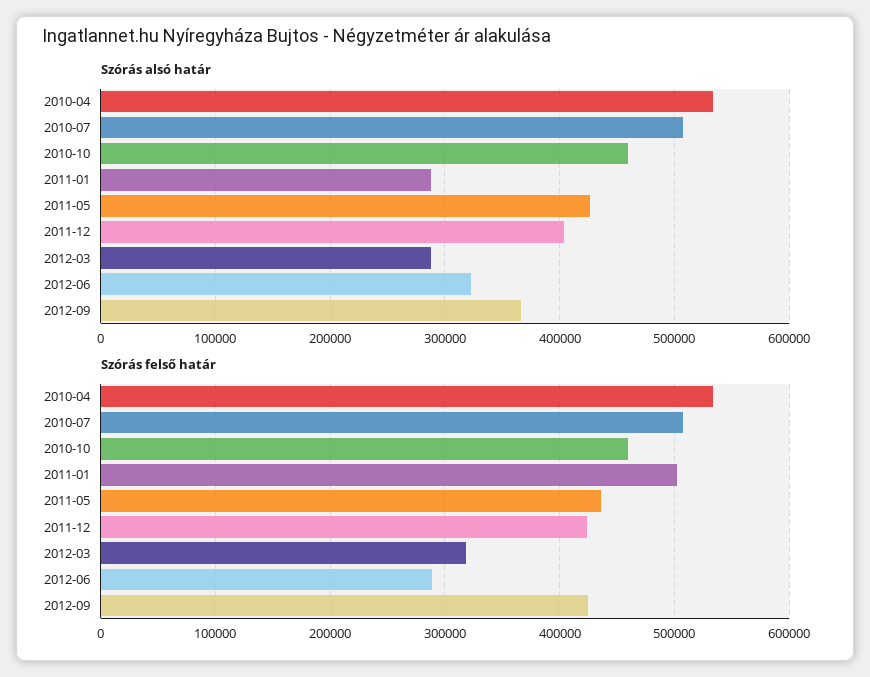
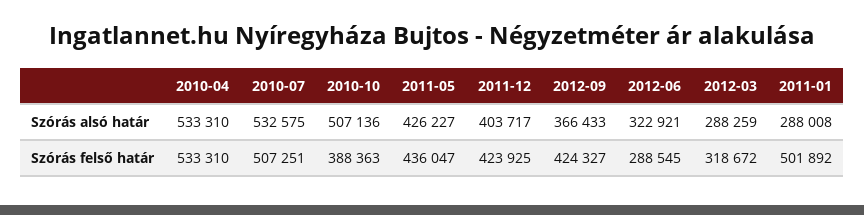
  {
    "Szórás alsó határ": {
      "2010-04": 533310,
-     "2010-07": 510000,
+     "2010-07": 532575,
-     "2010-10": 460000,
+     "2010-10": 507136,
      "2011-01": 288008,
      "2011-05": 426227,
      "2011-12": 403717,
      "2012-03": 288259,
      "2012-06": 322921,
      "2012-09": 366433
    },
    "Szórás felső határ": {
      "2010-04": 533310,
      "2010-07": 507251,
-     "2010-10": 460000,
+     "2010-10": 388363,
      "2011-01": 501892,
      "2011-05": 436047,
      "2011-12": 423925,
      "2012-03": 318672,
      "2012-06": 288545,
      "2012-09": 424327
    }
  }

